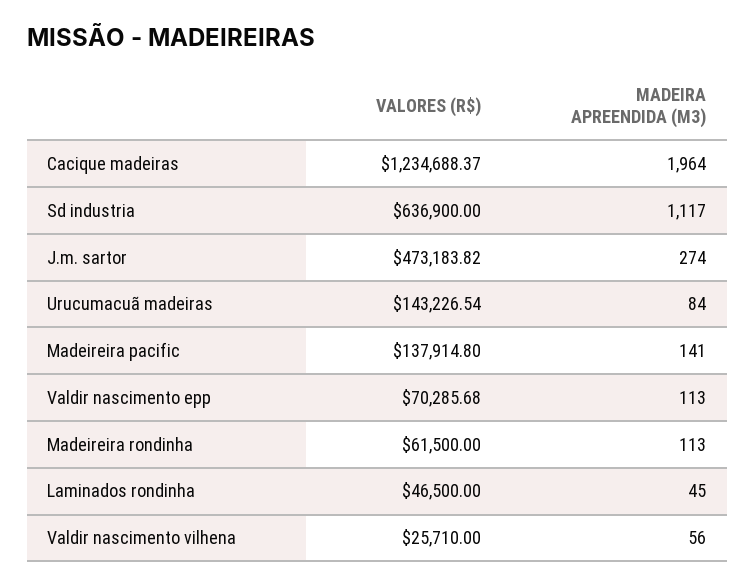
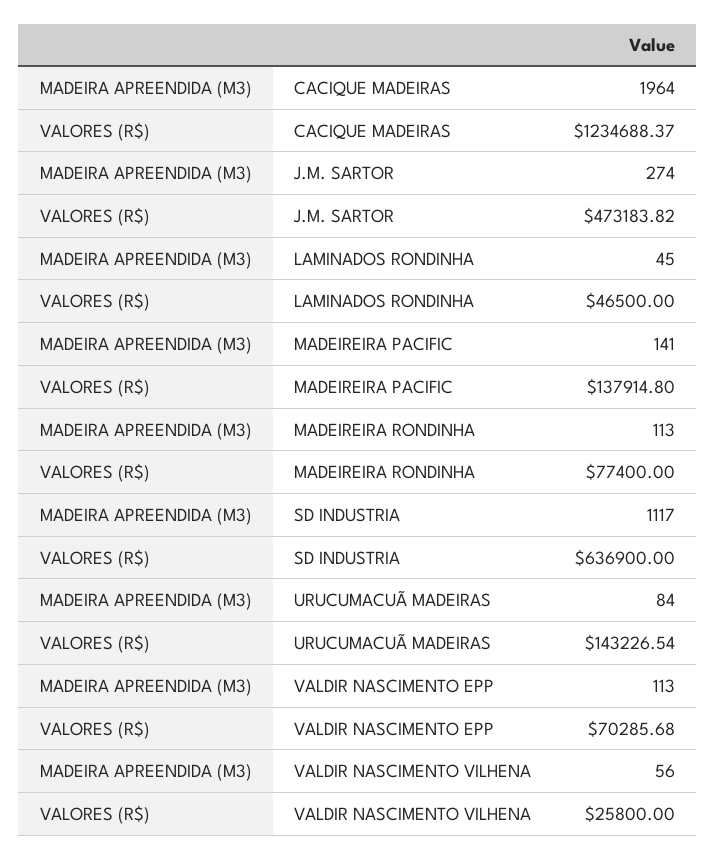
  {
    "VALORES (R$)": {
      "Cacique madeiras": 1234688.37,
      "Sd industria": 636900,
      "J.m. sartor": 473183.82,
      "Urucumacuã madeiras": 143226.54,
      "Madeireira pacific": 137914.8,
      "Valdir nascimento epp": 70285.68,
-     "Madeireira rondinha": 61500,
+     "Madeireira rondinha": 77400,
      "Laminados rondinha": 46500,
-     "Valdir nascimento vilhena": 25710
+     "Valdir nascimento vilhena": 25800
    },
    "MADEIRA APREENDIDA (M3)": {
      "Cacique madeiras": 1964,
      "Sd industria": 1117,
      "J.m. sartor": 274,
      "Urucumacuã madeiras": 84,
      "Madeireira pacific": 141,
      "Valdir nascimento epp": 113,
      "Madeireira rondinha": 113,
      "Laminados rondinha": 45,
      "Valdir nascimento vilhena": 56
    }
  }

